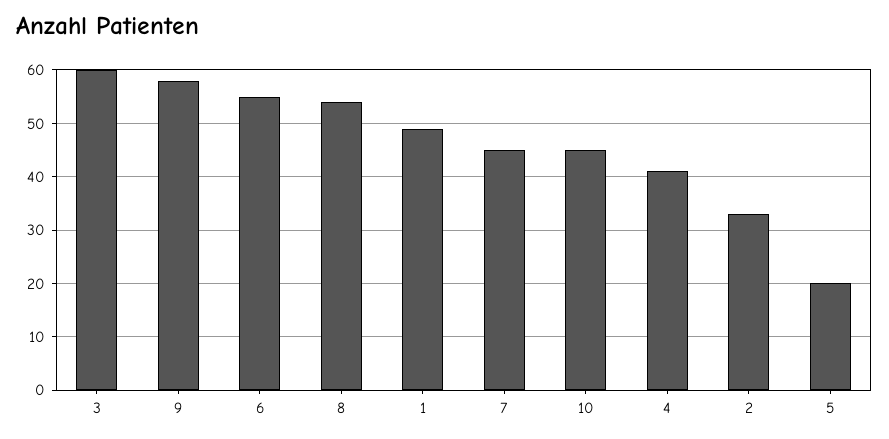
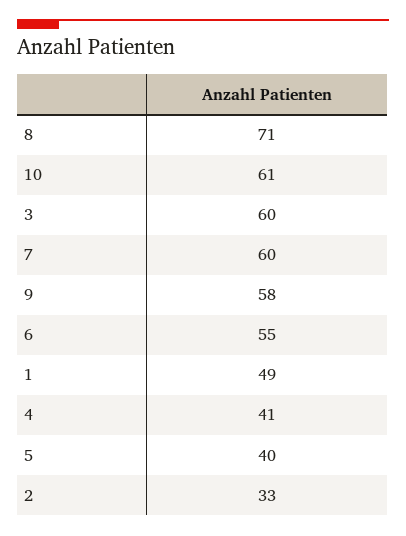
  {
    "3": 60,
    "9": 58,
    "6": 55,
-   "8": 55,
+   "8": 71,
    "1": 49,
-   "7": 45,
+   "7": 60,
-   "10": 45,
+   "10": 61,
    "4": 41,
    "2": 33,
-   "5": 20
+   "5": 40
  }

